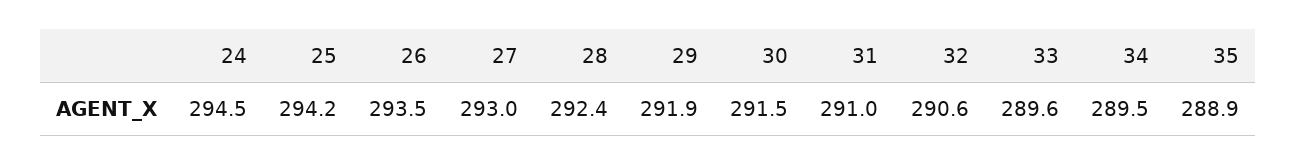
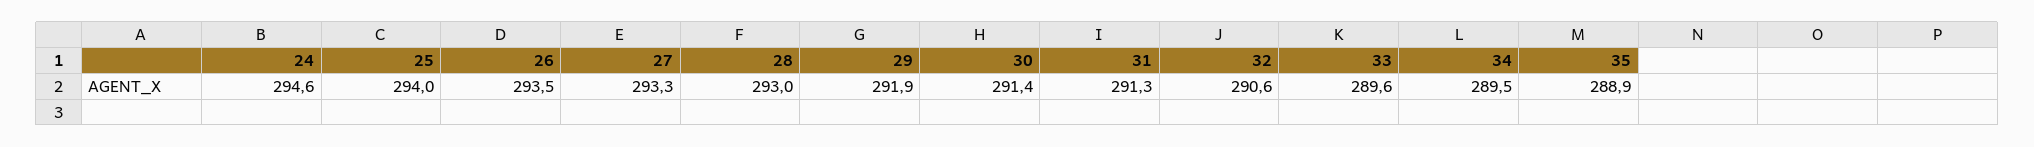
  {
-   "24": 294.5,
+   "24": 294.6,
-   "25": 294.2,
+   "25": 294,
    "26": 293.5,
-   "27": 293,
+   "27": 293.3,
-   "28": 292.4,
+   "28": 293,
    "29": 291.9,
-   "30": 291.5,
+   "30": 291.4,
-   "31": 291,
+   "31": 291.3,
    "32": 290.6,
    "33": 289.6,
    "34": 289.5,
    "35": 288.9
  }

